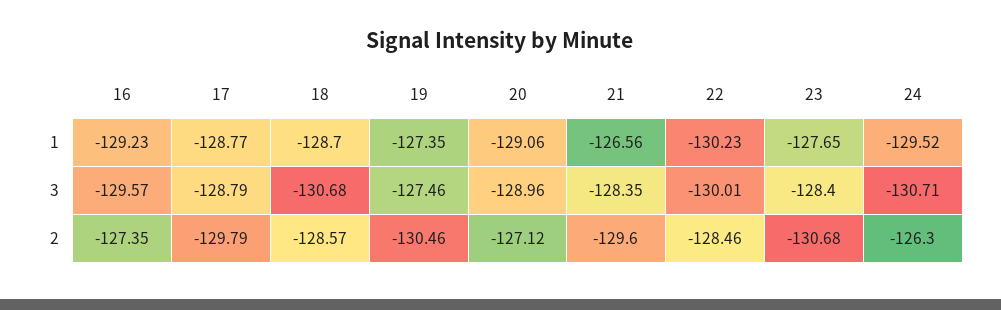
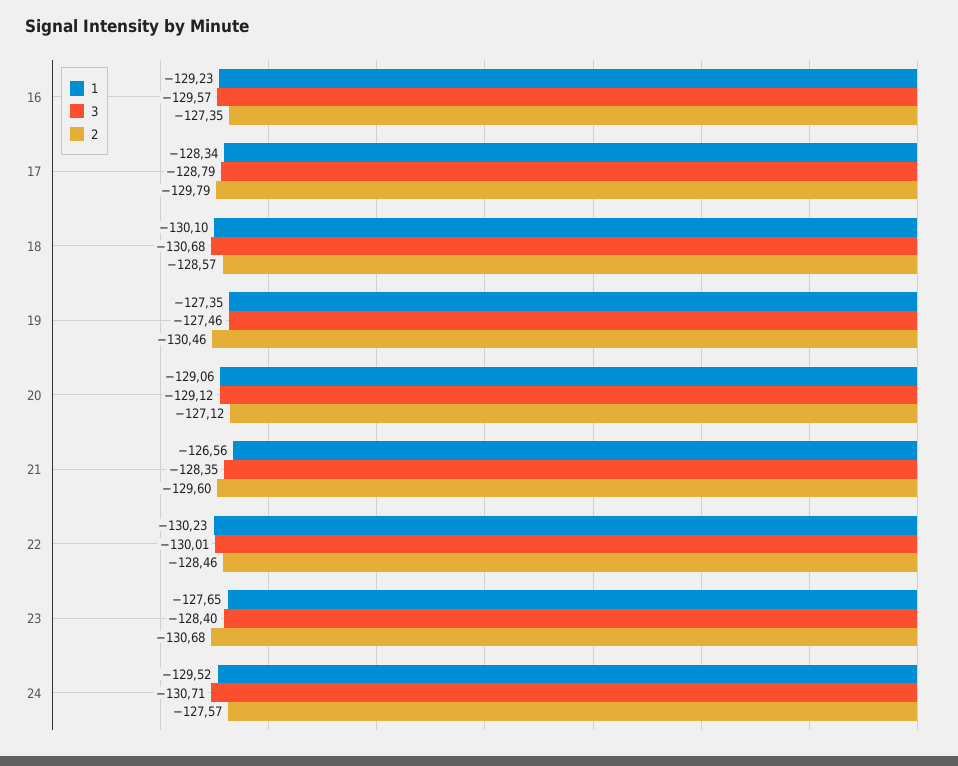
  {
    "1": {
      "16": -129.23,
-     "17": -128.77,
+     "17": -128.34,
-     "18": -128.7,
+     "18": -130.1,
      "19": -127.35,
      "20": -129.06,
      "21": -126.56,
      "22": -130.23,
      "23": -127.65,
      "24": -129.52
    },
    "3": {
      "16": -129.57,
      "17": -128.79,
      "18": -130.68,
      "19": -127.46,
-     "20": -128.96,
+     "20": -129.12,
      "21": -128.35,
      "22": -130.01,
      "23": -128.4,
      "24": -130.71
    },
    "2": {
      "16": -127.35,
      "17": -129.79,
      "18": -128.57,
      "19": -130.46,
      "20": -127.12,
      "21": -129.6,
      "22": -128.46,
      "23": -130.68,
-     "24": -126.3
+     "24": -127.57
    }
  }

